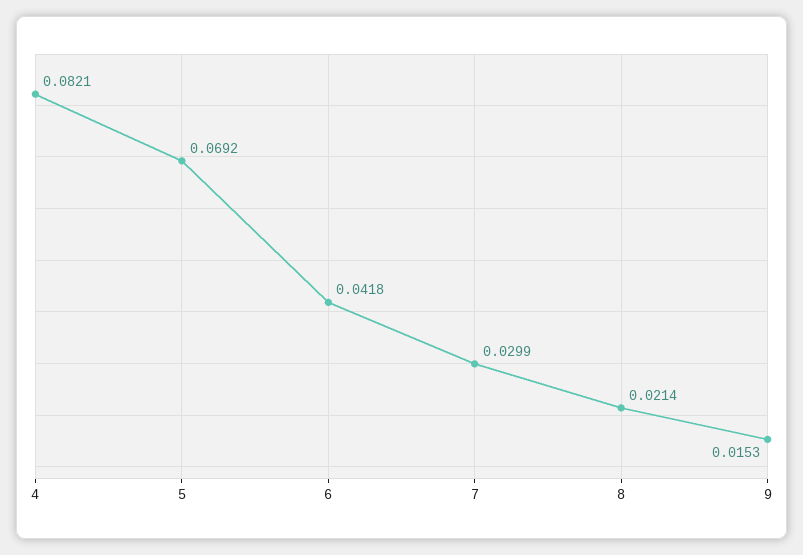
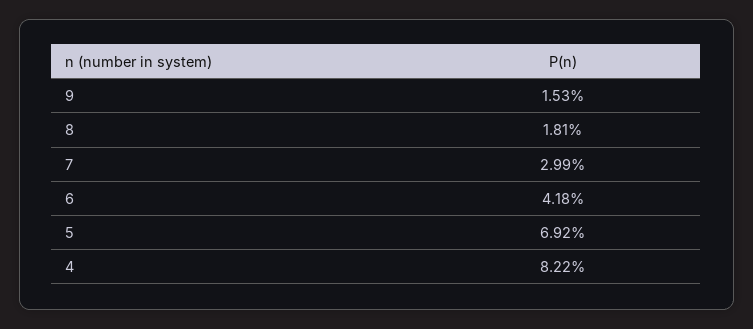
  {
-   "4": 0.0821,
+   "4": 0.0822,
    "5": 0.0692,
    "6": 0.0418,
    "7": 0.0299,
-   "8": 0.0214,
+   "8": 0.0181,
    "9": 0.0153
  }

